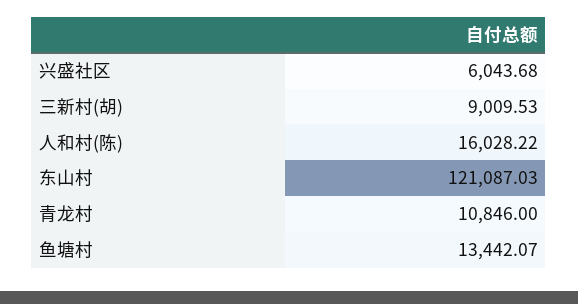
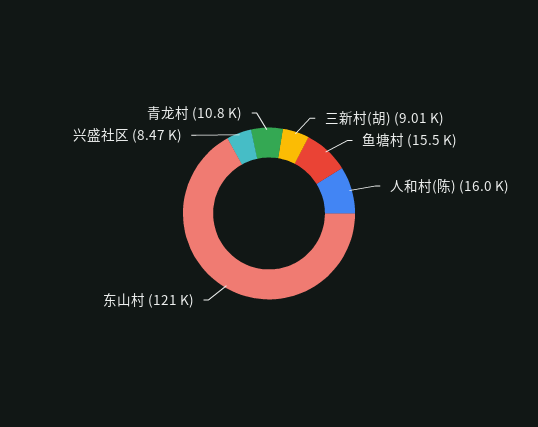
  {
-   "兴盛社区": 6043.68,
+   "兴盛社区": 8470,
    "三新村(胡)": 9009.53,
    "人和村(陈)": 16028.22,
    "东山村": 121087.03,
    "青龙村": 10846,
-   "鱼塘村": 13442.07
+   "鱼塘村": 15500
  }

